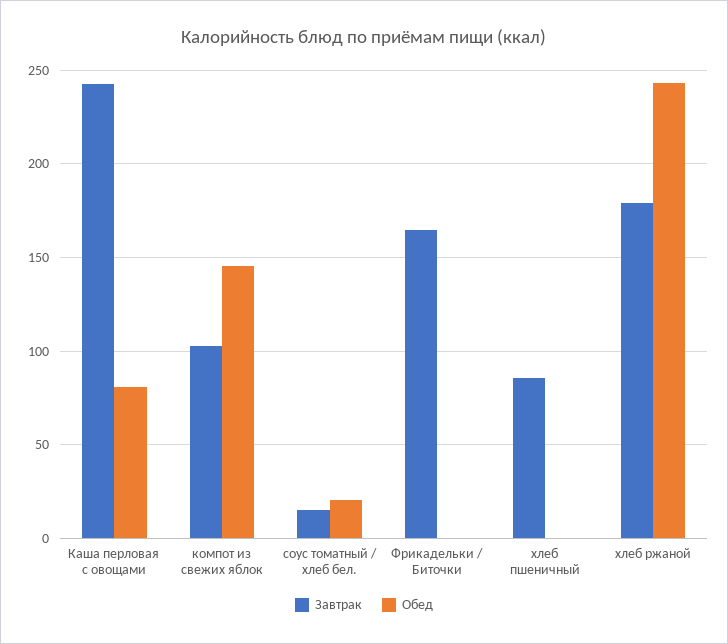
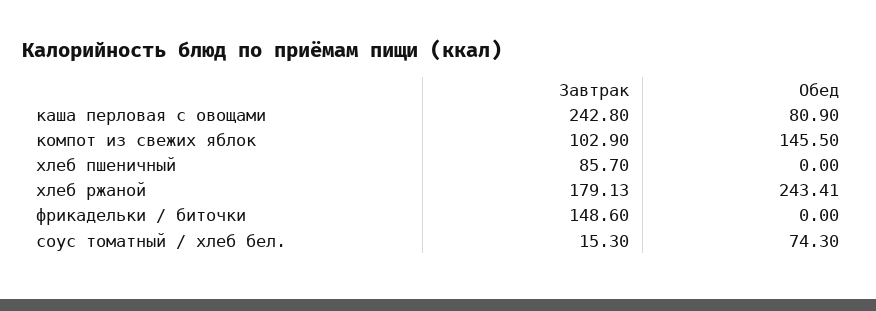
  {
    "Завтрак": {
      "Каша перловая с овощами": 242.8,
      "компот из свежих яблок": 102.9,
      "соус томатный / хлеб бел.": 15.3,
-     "Фрикадельки / Биточки": 165,
+     "Фрикадельки / Биточки": 148.6,
      "хлеб пшеничный": 85.7,
      "хлеб ржаной": 179.13
    },
    "Обед": {
      "Каша перловая с овощами": 80.9,
      "компот из свежих яблок": 145.5,
-     "соус томатный / хлеб бел.": 20,
+     "соус томатный / хлеб бел.": 74.3,
      "Фрикадельки / Биточки": 0,
      "хлеб пшеничный": 0,
      "хлеб ржаной": 243.41
    }
  }

